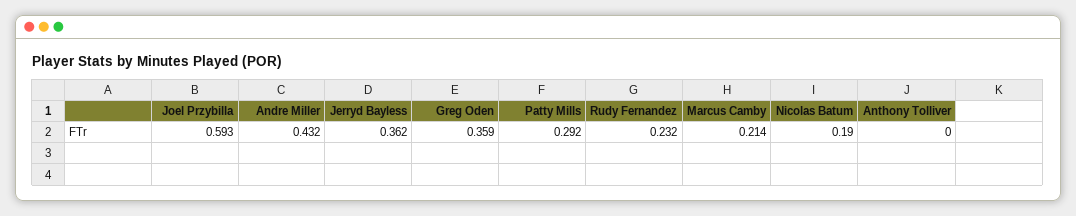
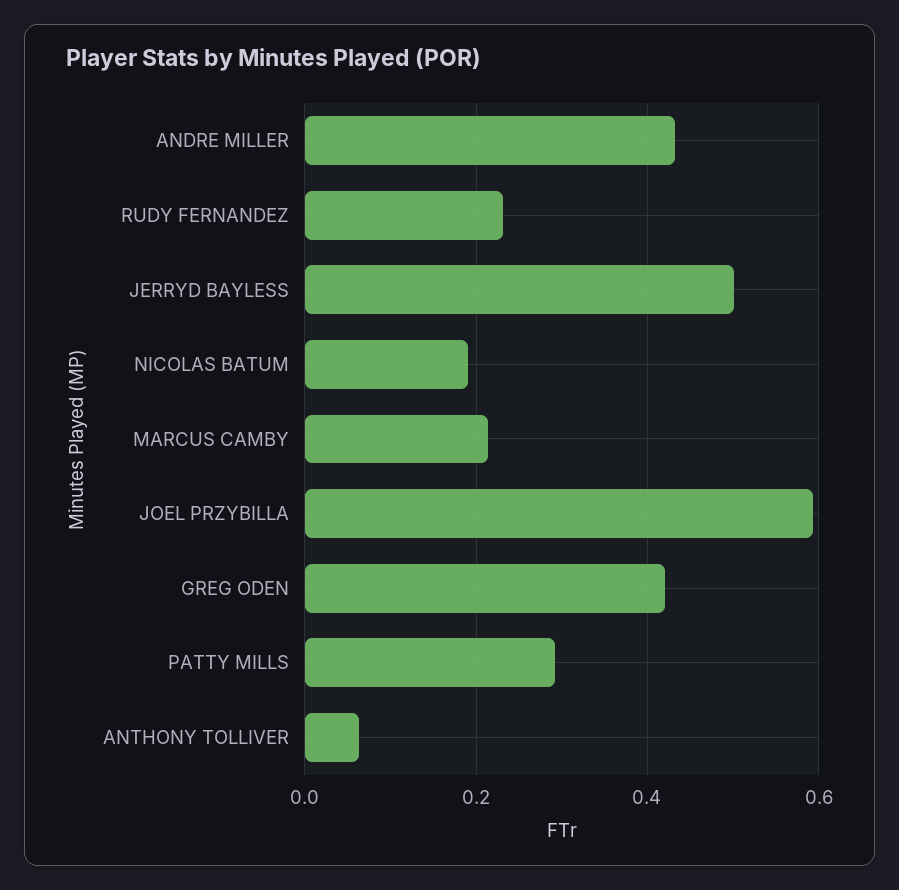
  {
    "Joel Przybilla": 0.593,
    "Andre Miller": 0.432,
-   "Jerryd Bayless": 0.362,
+   "Jerryd Bayless": 0.5,
-   "Greg Oden": 0.359,
+   "Greg Oden": 0.42,
    "Patty Mills": 0.292,
    "Rudy Fernandez": 0.232,
    "Marcus Camby": 0.214,
    "Nicolas Batum": 0.19,
-   "Anthony Tolliver": 0
+   "Anthony Tolliver": 0.06
  }

